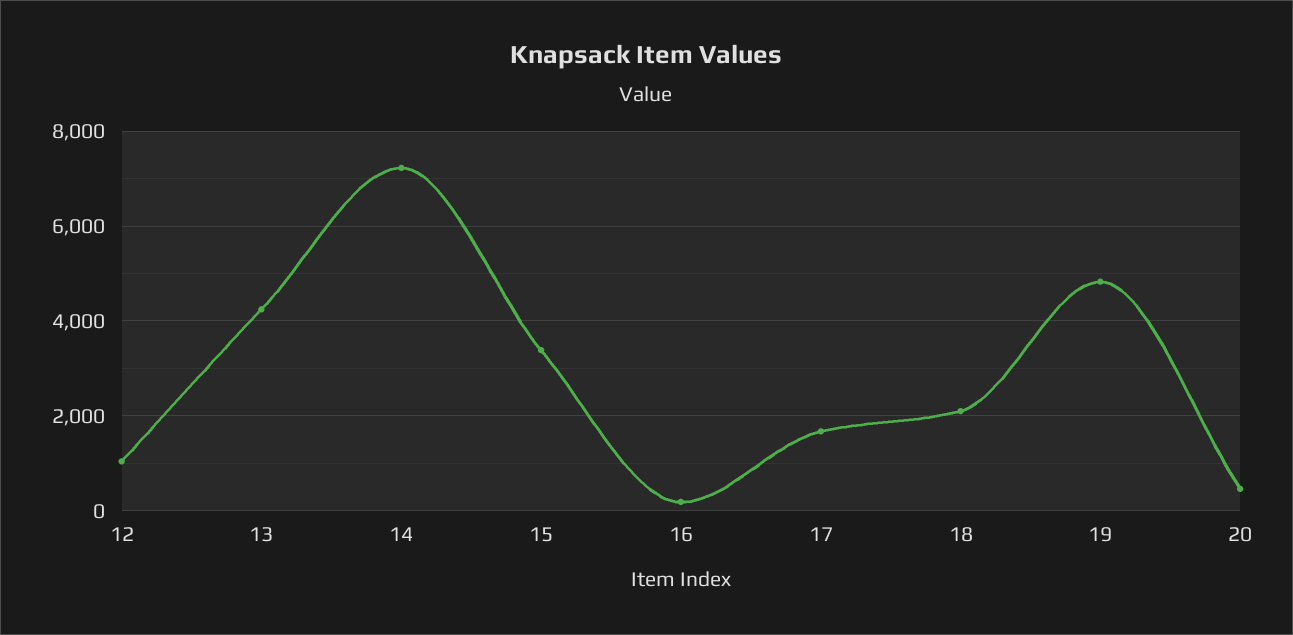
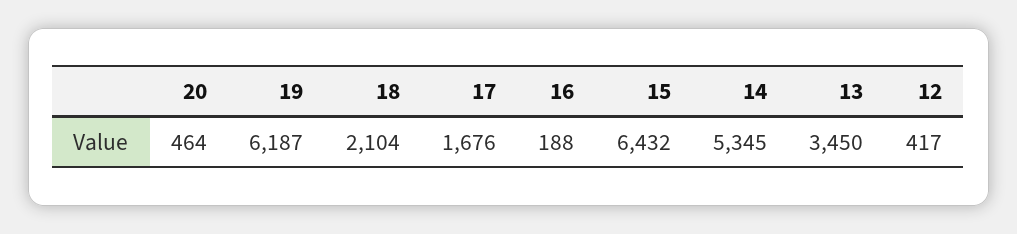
  {
-   "12": 1000,
+   "12": 417,
-   "13": 4200,
+   "13": 3450,
-   "14": 7200,
+   "14": 5345,
-   "15": 3400,
+   "15": 6432,
    "16": 188,
    "17": 1676,
    "18": 2104,
-   "19": 4800,
+   "19": 6187,
    "20": 464
  }

